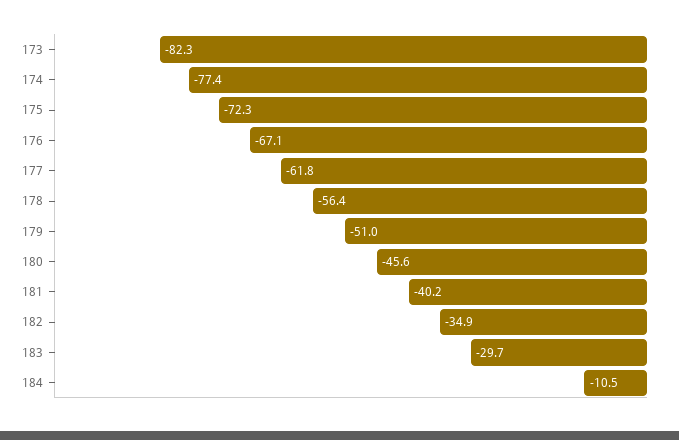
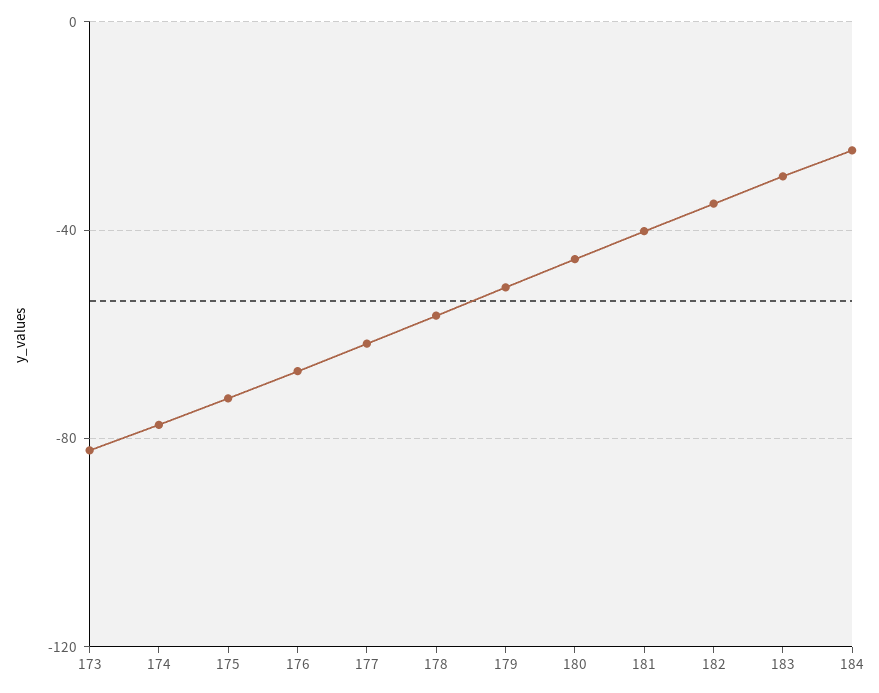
  {
    "173": -82.3,
    "174": -77.4,
    "175": -72.3,
    "176": -67.1,
    "177": -61.8,
    "178": -56.4,
    "179": -51,
    "180": -45.6,
    "181": -40.2,
    "182": -34.9,
    "183": -29.7,
-   "184": -10.5
+   "184": -25
  }

